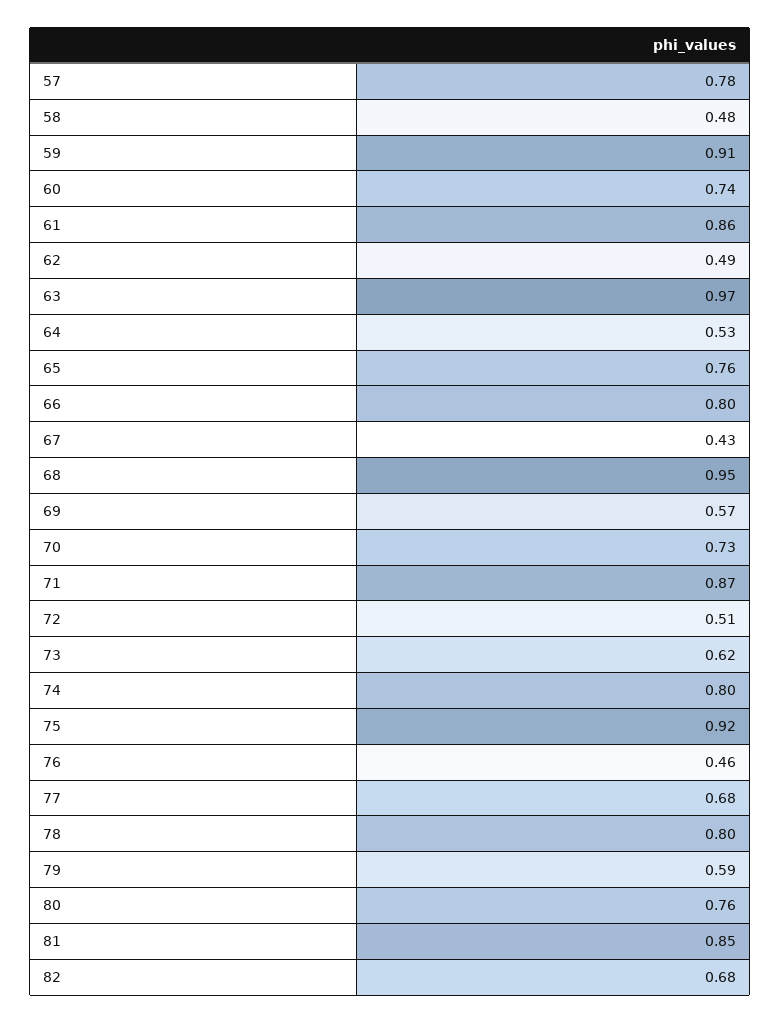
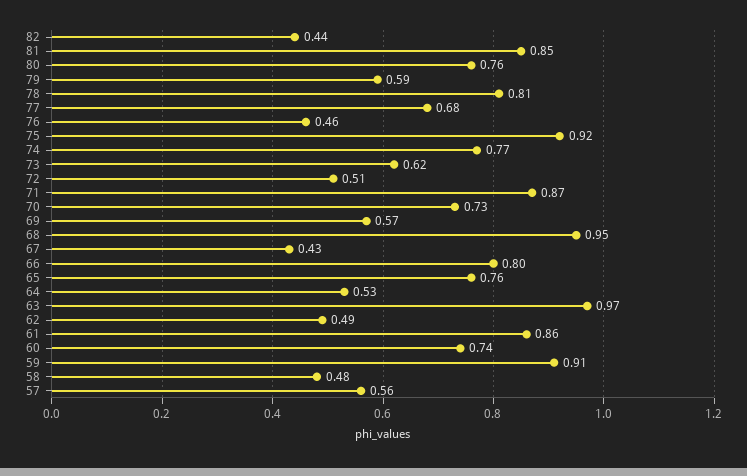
  {
-   "57": 0.78,
+   "57": 0.56,
    "58": 0.48,
    "59": 0.91,
    "60": 0.74,
    "61": 0.86,
    "62": 0.49,
    "63": 0.97,
    "64": 0.53,
    "65": 0.76,
    "66": 0.8,
    "67": 0.43,
    "68": 0.95,
    "69": 0.57,
    "70": 0.73,
    "71": 0.87,
    "72": 0.51,
    "73": 0.62,
-   "74": 0.8,
+   "74": 0.77,
    "75": 0.92,
    "76": 0.46,
    "77": 0.68,
-   "78": 0.8,
+   "78": 0.81,
    "79": 0.59,
    "80": 0.76,
    "81": 0.85,
-   "82": 0.68
+   "82": 0.44
  }

